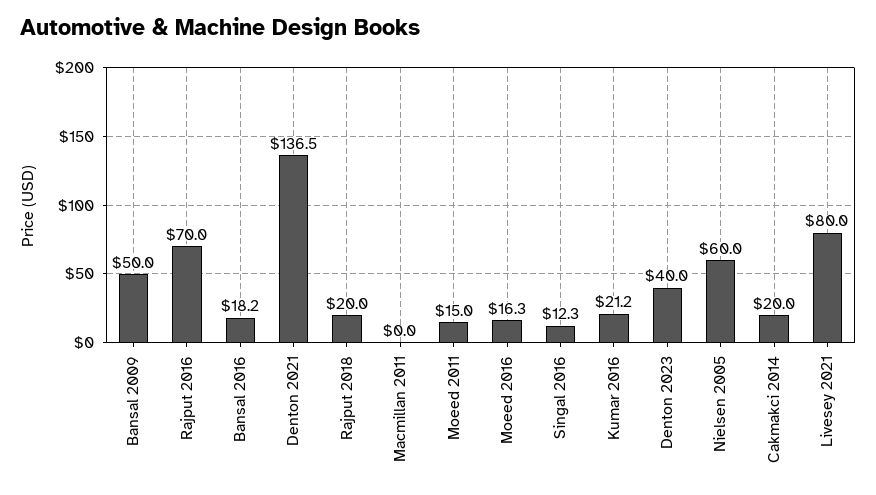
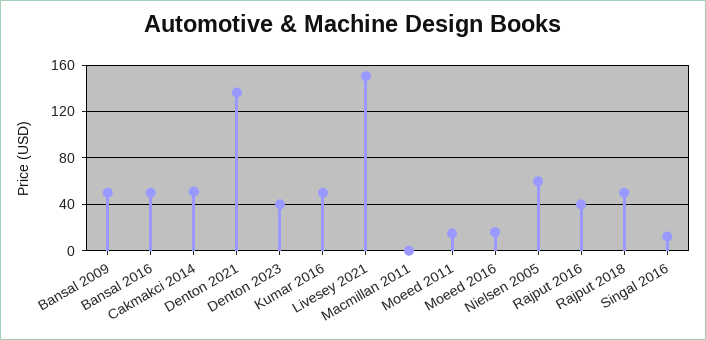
  {
    "Bansal 2009": 50,
-   "Rajput 2016": 70,
+   "Rajput 2016": 40,
-   "Bansal 2016": 18.2,
+   "Bansal 2016": 50,
    "Denton 2021": 136.5,
-   "Rajput 2018": 20,
+   "Rajput 2018": 50,
    "Macmillan 2011": 0,
    "Moeed 2011": 15,
    "Moeed 2016": 16.3,
    "Singal 2016": 12.3,
-   "Kumar 2016": 21.2,
+   "Kumar 2016": 50,
    "Denton 2023": 40,
    "Nielsen 2005": 60,
-   "Cakmakci 2014": 20,
+   "Cakmakci 2014": 50,
-   "Livesey 2021": 80
+   "Livesey 2021": 150
  }

